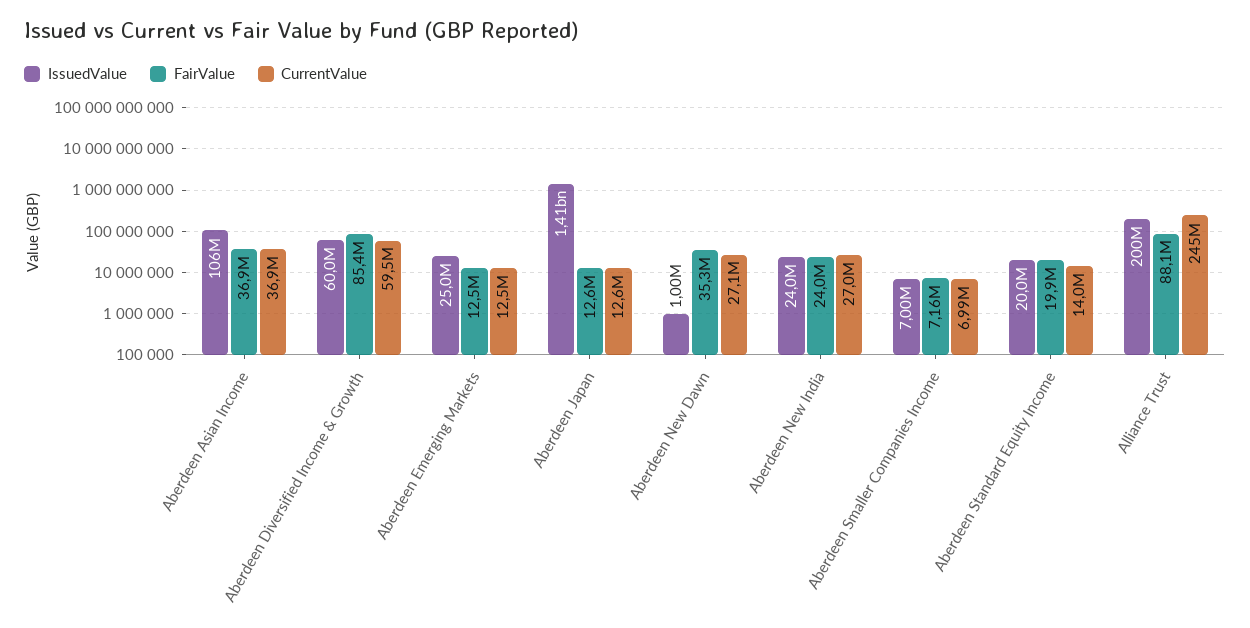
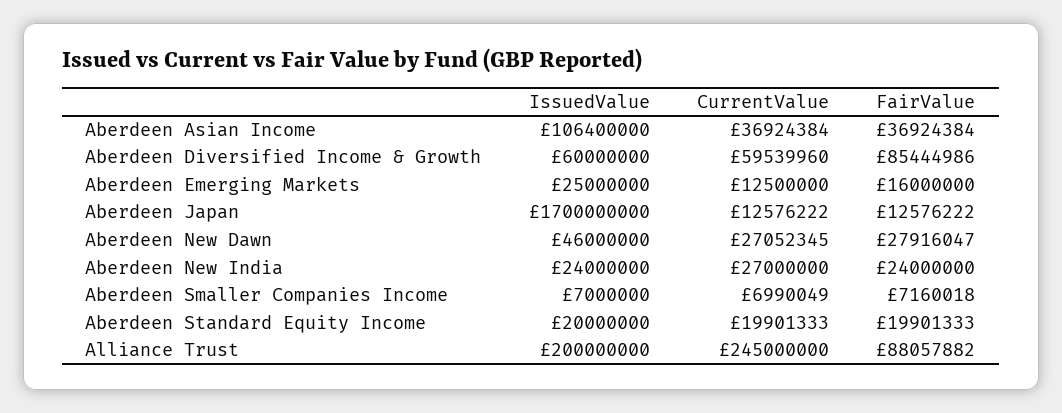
  {
    "IssuedValue": {
      "Aberdeen Asian Income": 106400000,
      "Aberdeen Diversified Income & Growth": 60000000,
      "Aberdeen Emerging Markets": 25000000,
-     "Aberdeen Japan": 1410000000,
+     "Aberdeen Japan": 1700000000,
-     "Aberdeen New Dawn": 1000000,
+     "Aberdeen New Dawn": 46000000,
      "Aberdeen New India": 24000000,
      "Aberdeen Smaller Companies Income": 7000000,
      "Aberdeen Standard Equity Income": 20000000,
      "Alliance Trust": 200000000
    },
    "FairValue": {
      "Aberdeen Asian Income": 36924384,
      "Aberdeen Diversified Income & Growth": 85444986,
-     "Aberdeen Emerging Markets": 12500000,
+     "Aberdeen Emerging Markets": 16000000,
      "Aberdeen Japan": 12576222,
-     "Aberdeen New Dawn": 35300000,
+     "Aberdeen New Dawn": 27916047,
      "Aberdeen New India": 24000000,
      "Aberdeen Smaller Companies Income": 7160018,
      "Aberdeen Standard Equity Income": 19901333,
      "Alliance Trust": 88057882
    },
    "CurrentValue": {
      "Aberdeen Asian Income": 36924384,
      "Aberdeen Diversified Income & Growth": 59539960,
      "Aberdeen Emerging Markets": 12500000,
      "Aberdeen Japan": 12576222,
      "Aberdeen New Dawn": 27052345,
      "Aberdeen New India": 27000000,
      "Aberdeen Smaller Companies Income": 6990049,
-     "Aberdeen Standard Equity Income": 14000000,
+     "Aberdeen Standard Equity Income": 19901333,
      "Alliance Trust": 245000000
    }
  }

